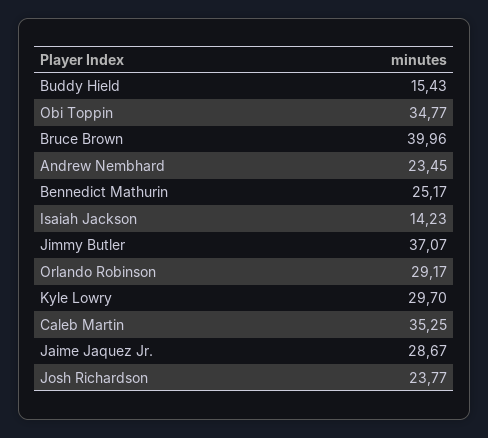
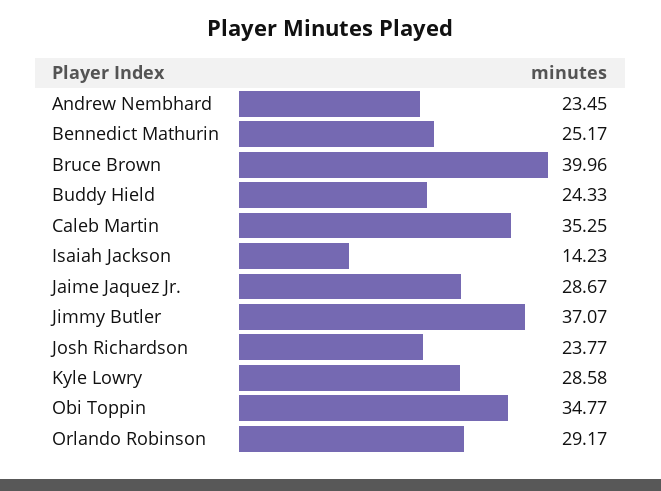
  {
-   "Buddy Hield": 15.43,
+   "Buddy Hield": 24.33,
    "Obi Toppin": 34.77,
    "Bruce Brown": 39.96,
    "Andrew Nembhard": 23.45,
    "Bennedict Mathurin": 25.17,
    "Isaiah Jackson": 14.23,
    "Jimmy Butler": 37.07,
    "Orlando Robinson": 29.17,
-   "Kyle Lowry": 29.7,
+   "Kyle Lowry": 28.58,
    "Caleb Martin": 35.25,
    "Jaime Jaquez Jr.": 28.67,
    "Josh Richardson": 23.77
  }

